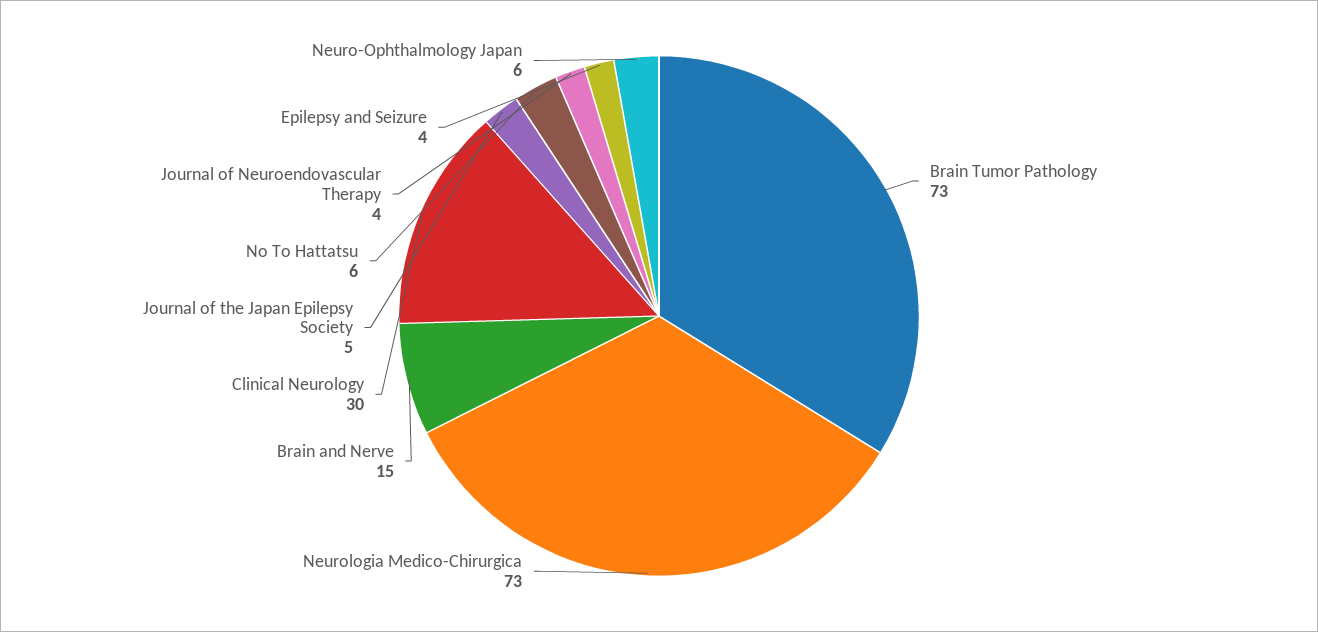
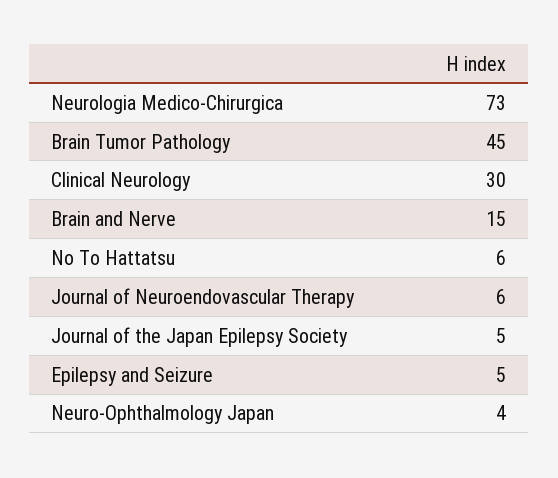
  {
-   "Brain Tumor Pathology": 73,
+   "Brain Tumor Pathology": 45,
    "Neurologia Medico-Chirurgica": 73,
    "Brain and Nerve": 15,
    "Clinical Neurology": 30,
    "Journal of the Japan Epilepsy Society": 5,
    "No To Hattatsu": 6,
-   "Journal of Neuroendovascular Therapy": 4,
+   "Journal of Neuroendovascular Therapy": 6,
-   "Epilepsy and Seizure": 4,
+   "Epilepsy and Seizure": 5,
-   "Neuro-Ophthalmology Japan": 6
+   "Neuro-Ophthalmology Japan": 4
  }

